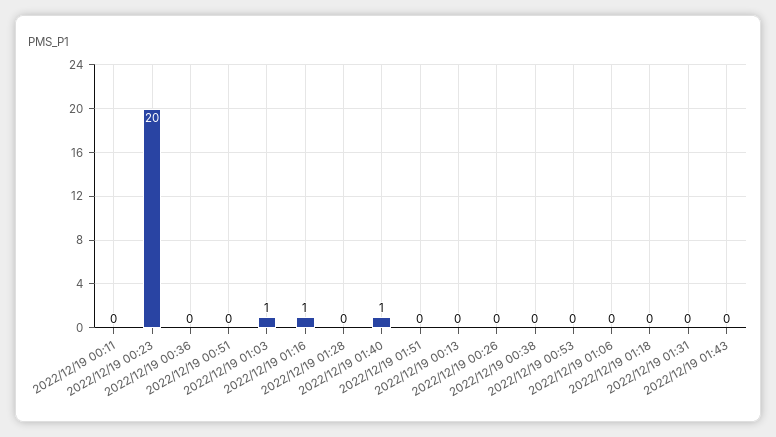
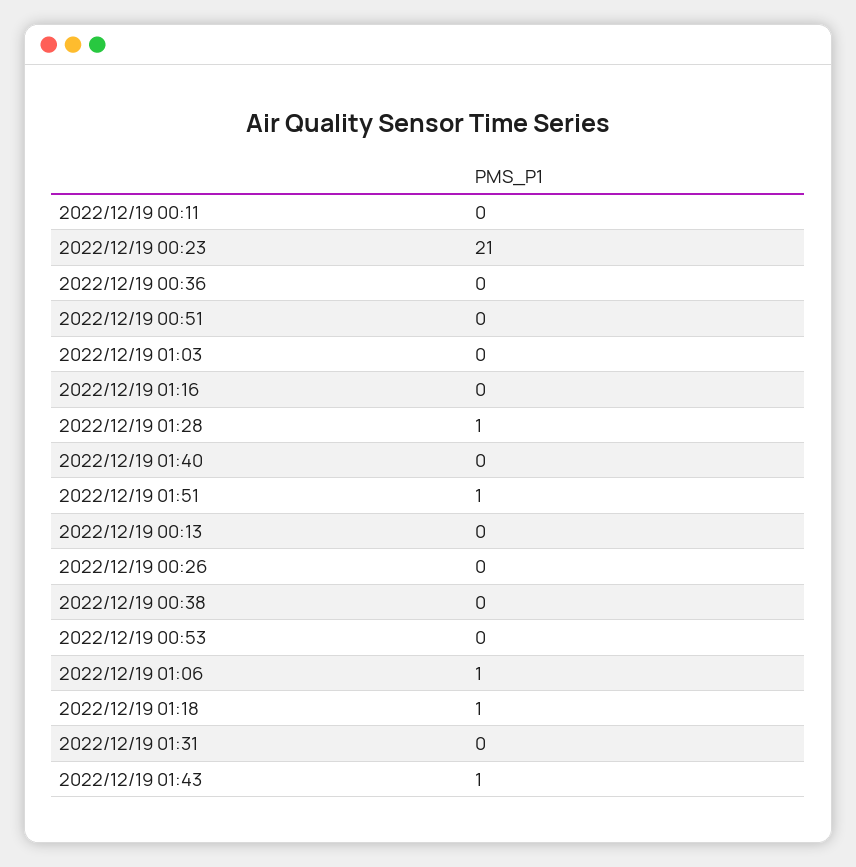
  {
    "2022/12/19 00:11": 0,
-   "2022/12/19 00:23": 20,
+   "2022/12/19 00:23": 21,
    "2022/12/19 00:36": 0,
    "2022/12/19 00:51": 0,
-   "2022/12/19 01:03": 1,
+   "2022/12/19 01:03": 0,
-   "2022/12/19 01:16": 1,
+   "2022/12/19 01:16": 0,
-   "2022/12/19 01:28": 0,
+   "2022/12/19 01:28": 1,
-   "2022/12/19 01:40": 1,
+   "2022/12/19 01:40": 0,
-   "2022/12/19 01:51": 0,
+   "2022/12/19 01:51": 1,
    "2022/12/19 00:13": 0,
    "2022/12/19 00:26": 0,
    "2022/12/19 00:38": 0,
    "2022/12/19 00:53": 0,
-   "2022/12/19 01:06": 0,
+   "2022/12/19 01:06": 1,
-   "2022/12/19 01:18": 0,
+   "2022/12/19 01:18": 1,
    "2022/12/19 01:31": 0,
-   "2022/12/19 01:43": 0
+   "2022/12/19 01:43": 1
  }

